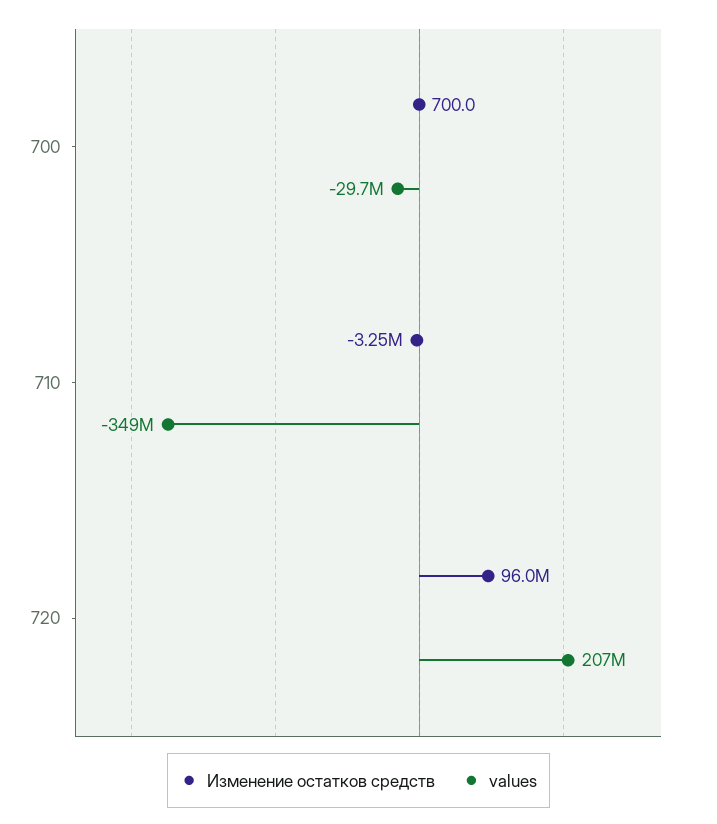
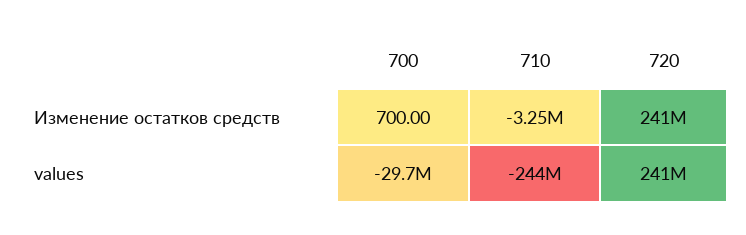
  {
    "Изменение остатков средств": {
      "700": 700,
      "710": -3250000,
-     "720": 96000000
+     "720": 241000000
    },
    "values": {
      "700": -29700000,
-     "710": -349000000,
+     "710": -244000000,
-     "720": 207000000
+     "720": 241000000
    }
  }

